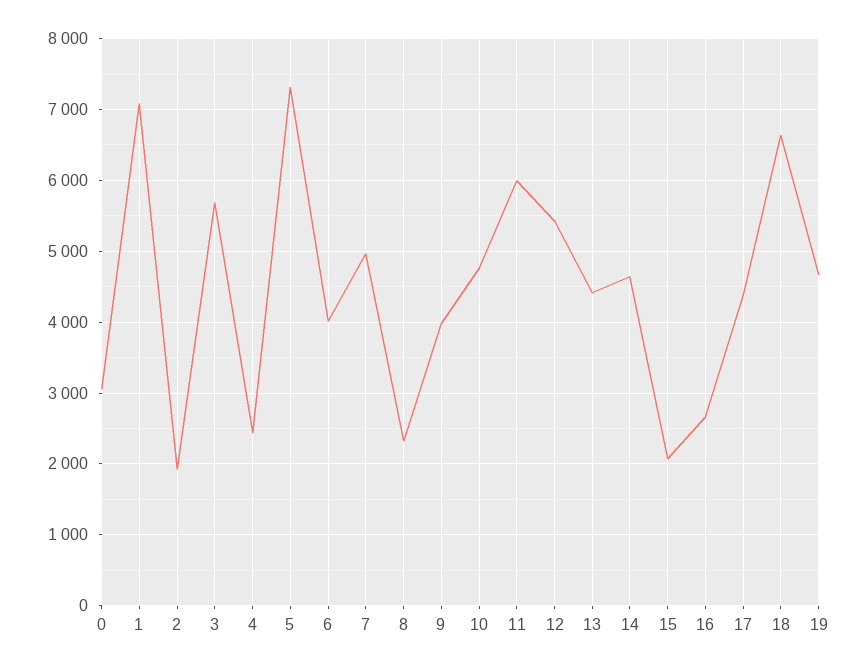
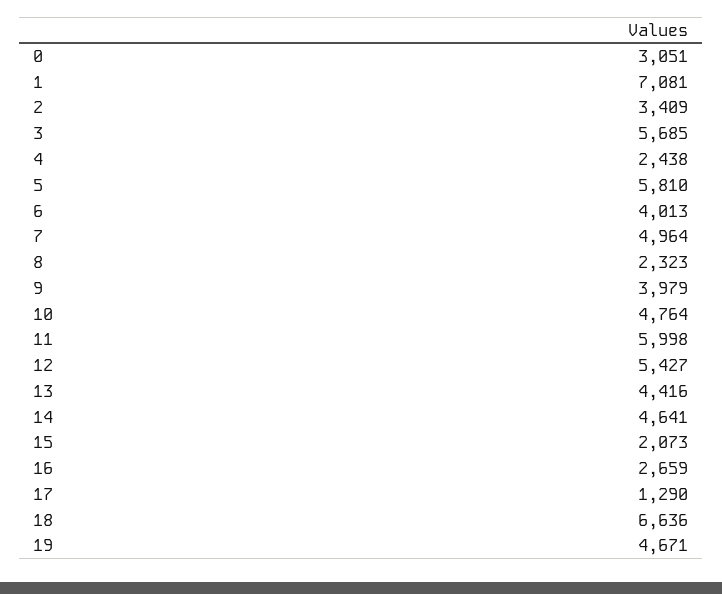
  {
    "0": 3051,
    "1": 7081,
-   "2": 1900,
+   "2": 3409,
    "3": 5685,
    "4": 2438,
-   "5": 7300,
+   "5": 5810,
    "6": 4013,
    "7": 4964,
    "8": 2323,
    "9": 3979,
    "10": 4764,
    "11": 5998,
    "12": 5427,
    "13": 4416,
    "14": 4641,
    "15": 2073,
    "16": 2659,
-   "17": 4400,
+   "17": 1290,
    "18": 6636,
    "19": 4671
  }

